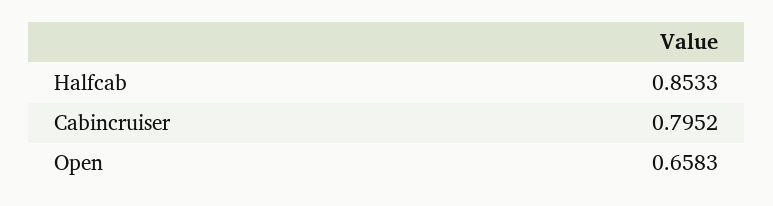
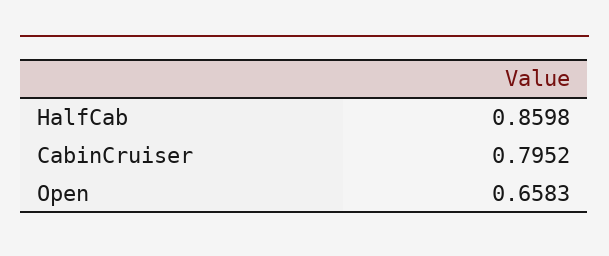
  {
-   "Halfcab": 0.8533,
+   "Halfcab": 0.8598,
    "Cabincruiser": 0.7952,
    "Open": 0.6583
  }

